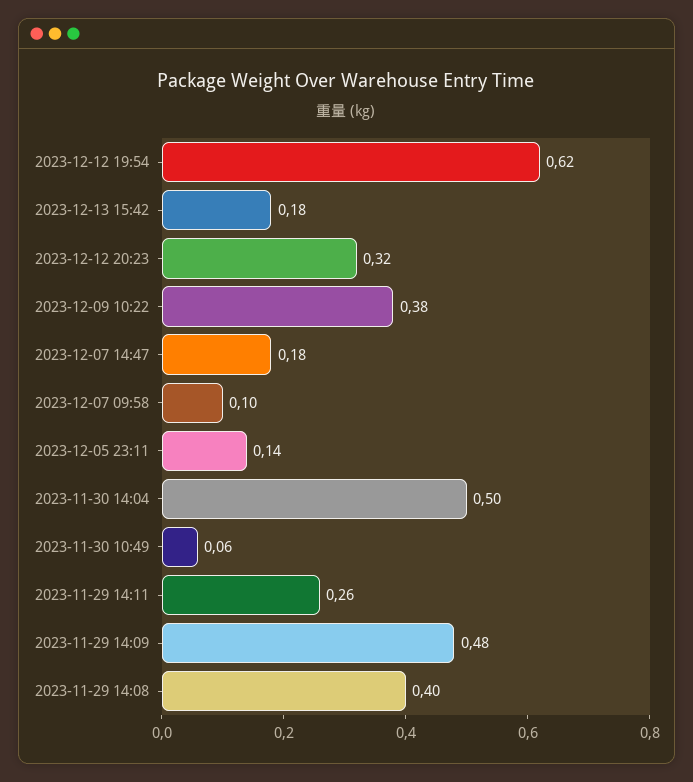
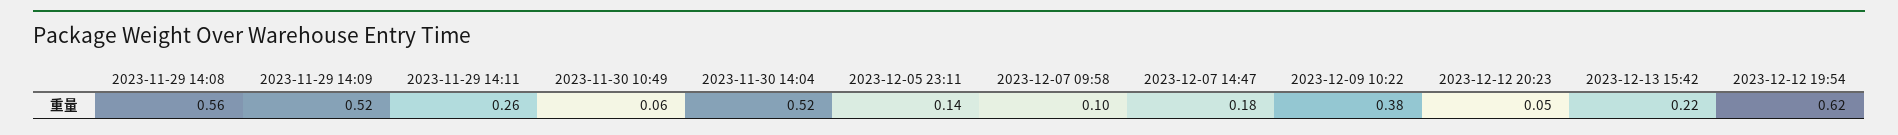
  {
    "2023-12-12 19:54": 0.62,
-   "2023-12-13 15:42": 0.18,
+   "2023-12-13 15:42": 0.22,
-   "2023-12-12 20:23": 0.32,
+   "2023-12-12 20:23": 0.05,
    "2023-12-09 10:22": 0.38,
    "2023-12-07 14:47": 0.18,
    "2023-12-07 09:58": 0.1,
    "2023-12-05 23:11": 0.14,
-   "2023-11-30 14:04": 0.5,
+   "2023-11-30 14:04": 0.52,
    "2023-11-30 10:49": 0.06,
    "2023-11-29 14:11": 0.26,
-   "2023-11-29 14:09": 0.48,
+   "2023-11-29 14:09": 0.52,
-   "2023-11-29 14:08": 0.4
+   "2023-11-29 14:08": 0.56
  }

